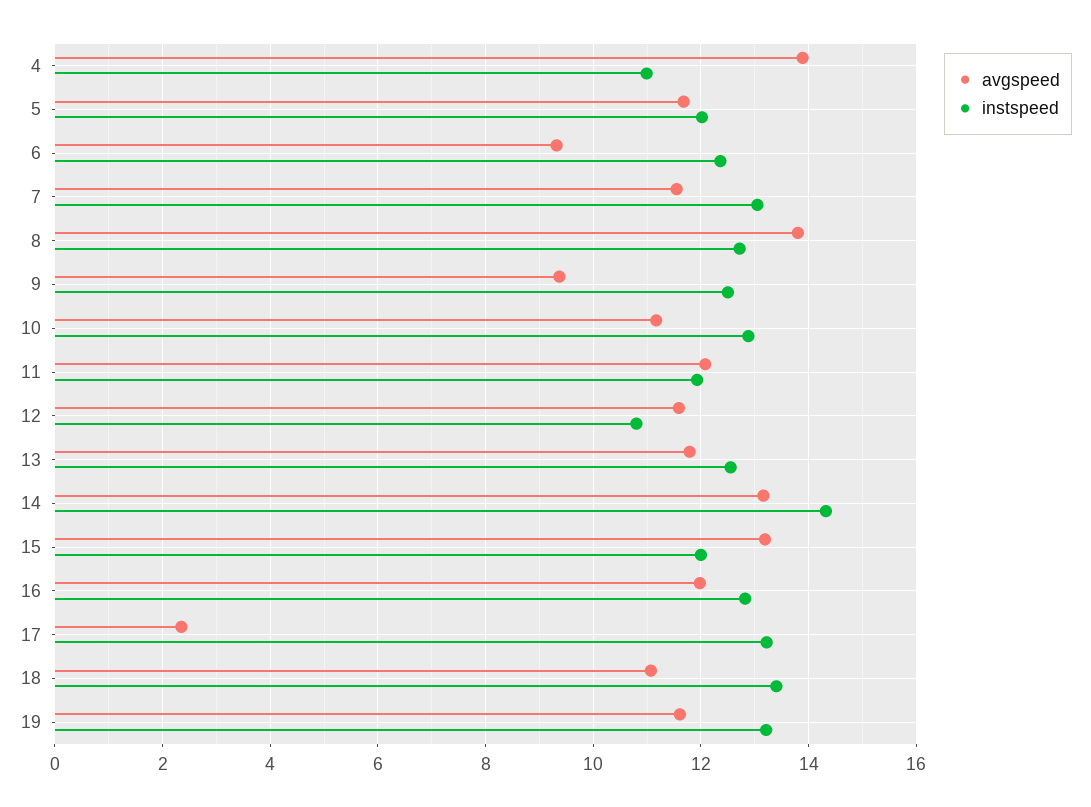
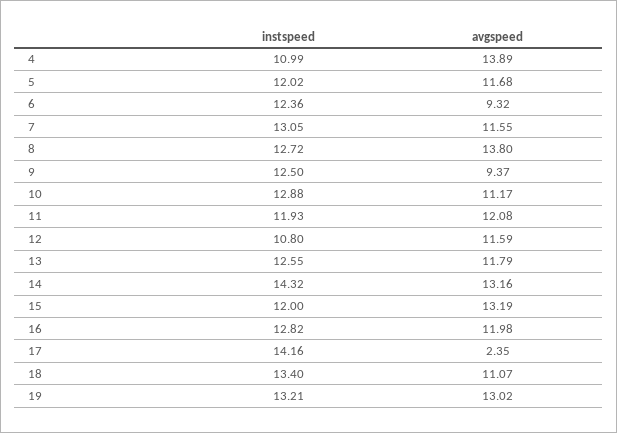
  {
    "avgspeed": {
      "4": 13.89,
      "5": 11.68,
      "6": 9.32,
      "7": 11.55,
      "8": 13.8,
      "9": 9.37,
      "10": 11.17,
      "11": 12.08,
      "12": 11.59,
      "13": 11.79,
      "14": 13.16,
      "15": 13.19,
      "16": 11.98,
      "17": 2.35,
      "18": 11.07,
-     "19": 11.6
+     "19": 13.02
    },
    "instspeed": {
      "4": 10.99,
      "5": 12.02,
      "6": 12.36,
      "7": 13.05,
      "8": 12.72,
      "9": 12.5,
      "10": 12.88,
      "11": 11.93,
      "12": 10.8,
      "13": 12.55,
      "14": 14.32,
      "15": 12,
      "16": 12.82,
-     "17": 13.2,
+     "17": 14.16,
      "18": 13.4,
      "19": 13.21
    }
  }

